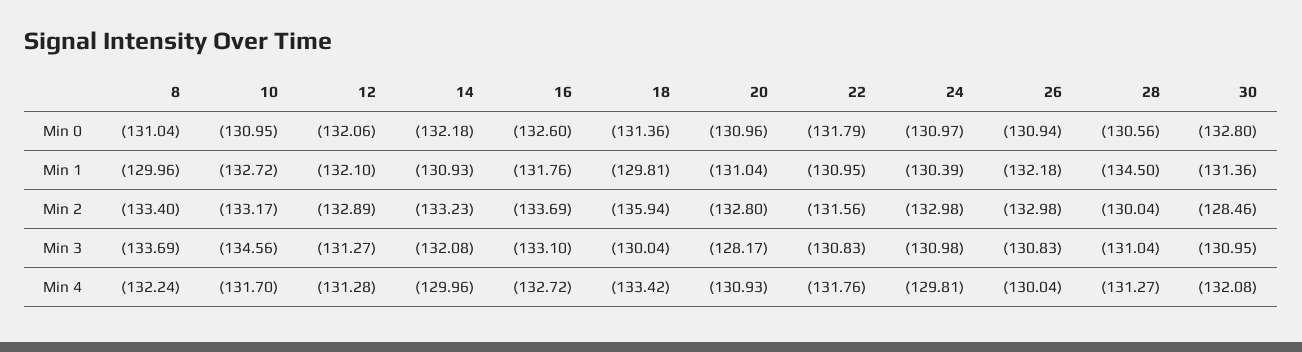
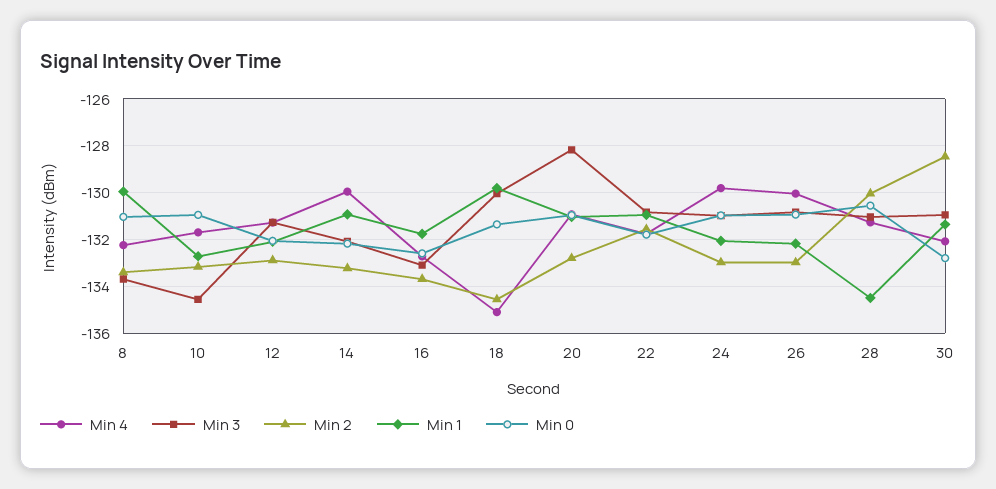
  {
    "Min 0": {
      "8": -131.04,
      "10": -130.95,
      "12": -132.06,
      "14": -132.18,
      "16": -132.6,
      "18": -131.36,
      "20": -130.96,
      "22": -131.79,
      "24": -130.97,
      "26": -130.94,
      "28": -130.56,
      "30": -132.8
    },
    "Min 1": {
      "8": -129.96,
      "10": -132.72,
      "12": -132.1,
      "14": -130.93,
      "16": -131.76,
      "18": -129.81,
      "20": -131.04,
      "22": -130.95,
-     "24": -130.39,
+     "24": -132,
      "26": -132.18,
      "28": -134.5,
      "30": -131.36
    },
    "Min 2": {
      "8": -133.4,
      "10": -133.17,
      "12": -132.89,
      "14": -133.23,
      "16": -133.69,
-     "18": -135.94,
+     "18": -134.5,
      "20": -132.8,
      "22": -131.56,
      "24": -132.98,
      "26": -132.98,
      "28": -130.04,
      "30": -128.46
    },
    "Min 3": {
      "8": -133.69,
      "10": -134.56,
      "12": -131.27,
      "14": -132.08,
      "16": -133.1,
      "18": -130.04,
      "20": -128.17,
      "22": -130.83,
      "24": -130.98,
      "26": -130.83,
      "28": -131.04,
      "30": -130.95
    },
    "Min 4": {
      "8": -132.24,
      "10": -131.7,
      "12": -131.28,
      "14": -129.96,
      "16": -132.72,
-     "18": -133.42,
+     "18": -135,
      "20": -130.93,
      "22": -131.76,
      "24": -129.81,
      "26": -130.04,
      "28": -131.27,
      "30": -132.08
    }
  }

